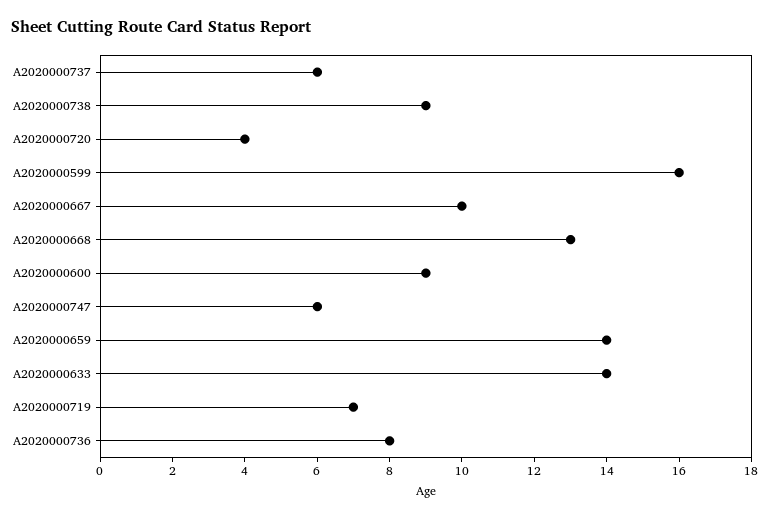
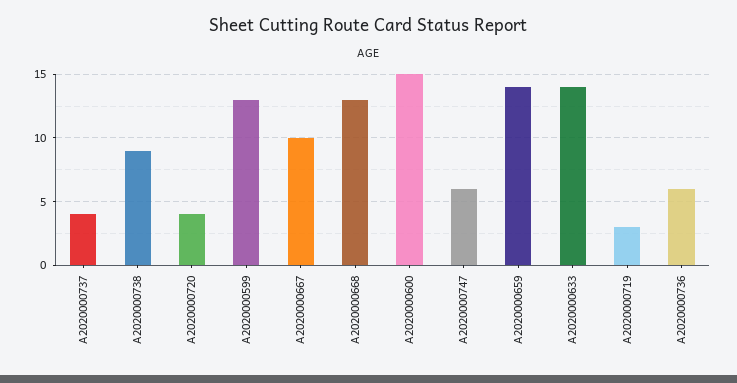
  {
-   "A2020000737": 6,
+   "A2020000737": 4,
    "A2020000738": 9,
    "A2020000720": 4,
-   "A2020000599": 16,
+   "A2020000599": 13,
    "A2020000667": 10,
    "A2020000668": 13,
-   "A2020000600": 9,
+   "A2020000600": 15,
    "A2020000747": 6,
    "A2020000659": 14,
    "A2020000633": 14,
-   "A2020000719": 7,
+   "A2020000719": 3,
-   "A2020000736": 8
+   "A2020000736": 6
  }

